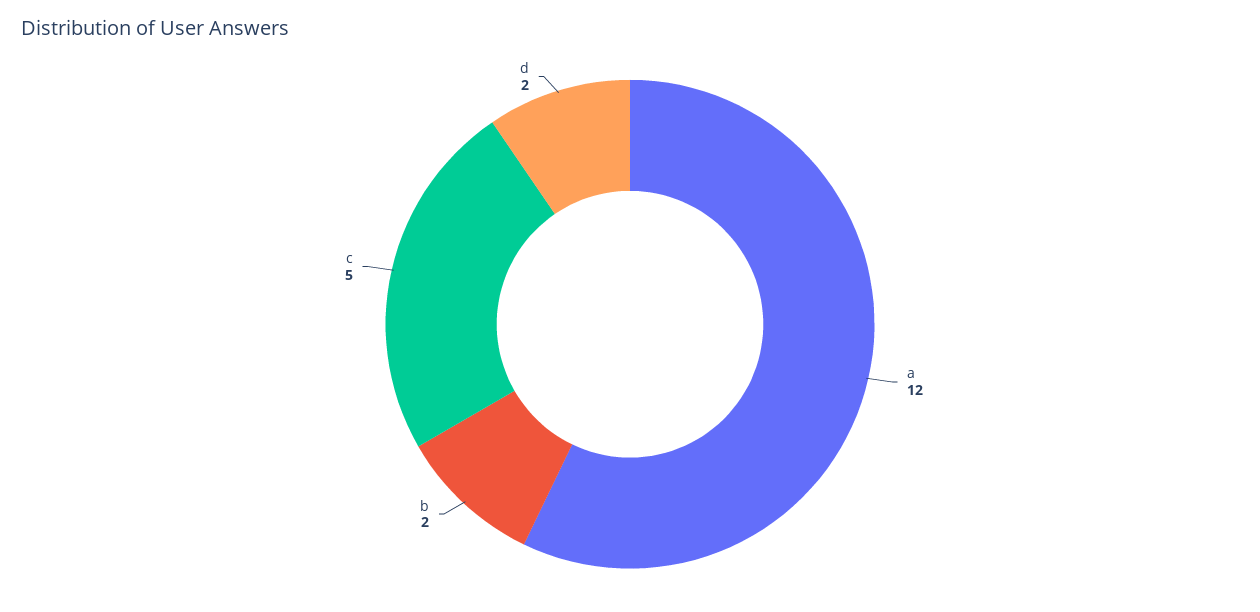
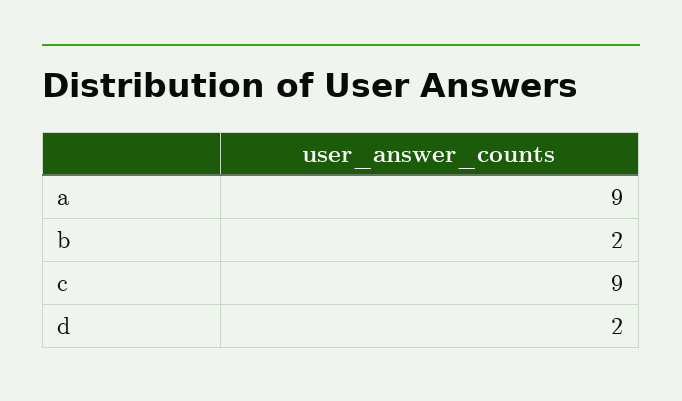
  {
-   "a": 12,
+   "a": 9,
    "b": 2,
-   "c": 5,
+   "c": 9,
    "d": 2
  }

